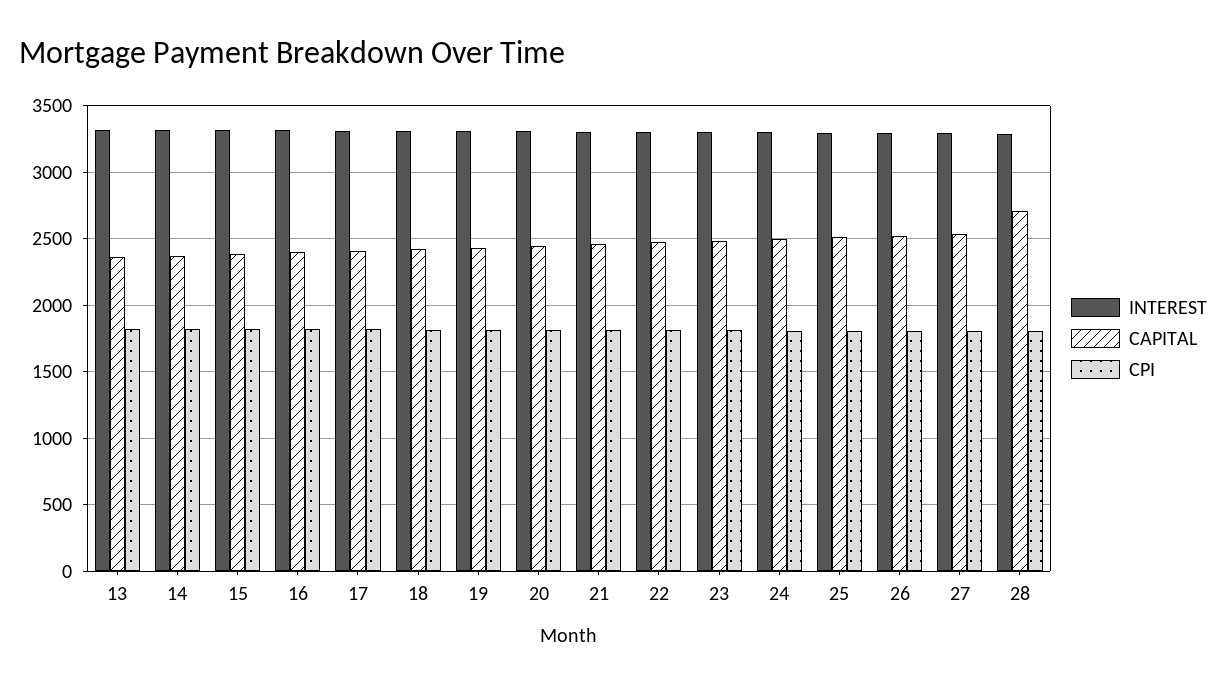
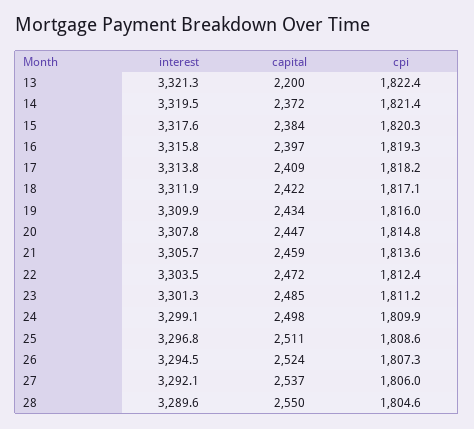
  {
    "INTEREST": {
      "13": 3321.3,
      "14": 3319.5,
      "15": 3317.6,
      "16": 3315.8,
      "17": 3313.8,
      "18": 3311.9,
      "19": 3309.9,
      "20": 3307.8,
      "21": 3305.7,
      "22": 3303.5,
      "23": 3301.3,
      "24": 3299.1,
      "25": 3296.8,
      "26": 3294.5,
      "27": 3292.1,
      "28": 3289.6
    },
    "CAPITAL": {
-     "13": 2350,
+     "13": 2200,
      "14": 2372,
      "15": 2384,
      "16": 2397,
      "17": 2409,
      "18": 2422,
      "19": 2434,
      "20": 2447,
      "21": 2459,
      "22": 2472,
      "23": 2485,
      "24": 2498,
      "25": 2511,
      "26": 2524,
      "27": 2537,
-     "28": 2700
+     "28": 2550
    },
    "CPI": {
      "13": 1822.4,
      "14": 1821.4,
      "15": 1820.3,
      "16": 1819.3,
      "17": 1818.2,
      "18": 1817.1,
      "19": 1816,
      "20": 1814.8,
      "21": 1813.6,
      "22": 1812.4,
      "23": 1811.2,
      "24": 1809.9,
      "25": 1808.6,
      "26": 1807.3,
      "27": 1806,
      "28": 1804.6
    }
  }

